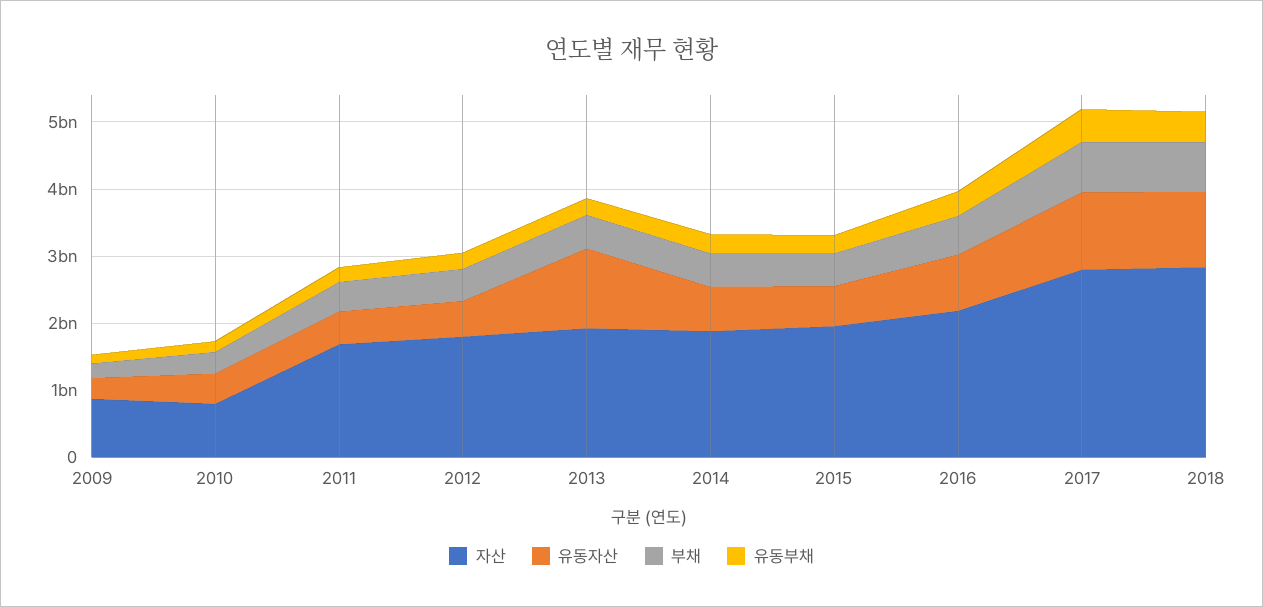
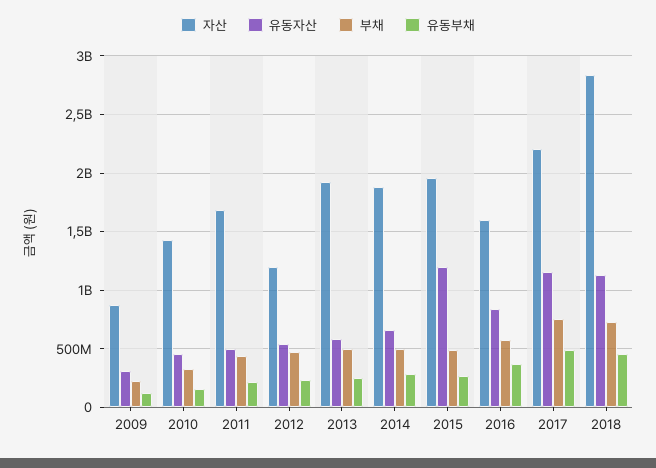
  {
    "자산": {
      "2009": 900000000,
-     "2010": 800000000,
+     "2010": 1400000000,
      "2011": 1700000000,
-     "2012": 1800000000,
+     "2012": 1200000000,
      "2013": 1900000000,
      "2014": 1900000000,
      "2015": 2000000000,
-     "2016": 2200000000,
+     "2016": 1600000000,
-     "2017": 2800000000,
+     "2017": 2200000000,
      "2018": 2800000000
    },
    "유동자산": {
      "2009": 300000000,
      "2010": 500000000,
      "2011": 500000000,
      "2012": 500000000,
-     "2013": 1200000000,
+     "2013": 600000000,
      "2014": 700000000,
-     "2015": 600000000,
+     "2015": 1200000000,
      "2016": 800000000,
      "2017": 1200000000,
      "2018": 1100000000
    },
    "부채": {
      "2009": 200000000,
      "2010": 300000000,
      "2011": 400000000,
      "2012": 500000000,
      "2013": 500000000,
      "2014": 500000000,
      "2015": 500000000,
      "2016": 600000000,
      "2017": 800000000,
      "2018": 700000000
    },
    "유동부채": {
      "2009": 100000000,
      "2010": 200000000,
      "2011": 200000000,
      "2012": 200000000,
      "2013": 200000000,
      "2014": 300000000,
      "2015": 300000000,
      "2016": 400000000,
      "2017": 500000000,
      "2018": 500000000
    }
  }

